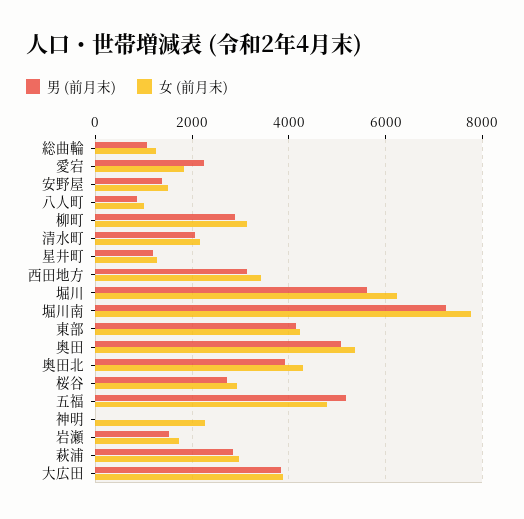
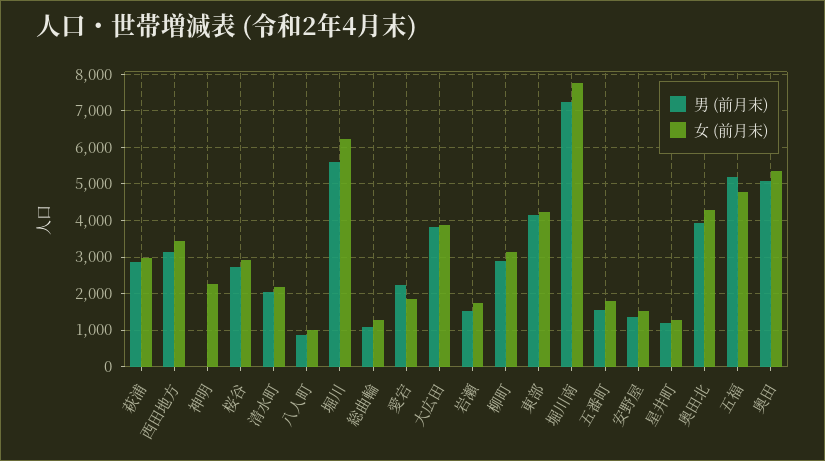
  {
    "男 (前月末)": {
      "総曲輪": 1000,
      "愛宕": 2200,
      "安野屋": 1400,
      "八人町": 800,
      "柳町": 2800,
      "清水町": 2000,
      "星井町": 1200,
      "西田地方": 3200,
      "堀川": 5600,
      "堀川南": 7200,
      "東部": 4200,
      "奥田": 5000,
      "奥田北": 4000,
      "桜谷": 2800,
      "五福": 5200,
      "神明": 0,
      "岩瀬": 1600,
      "萩浦": 2800,
-     "大広田": 3800
+     "大広田": 3800,
+     "五番町": 1600
    },
    "女 (前月末)": {
      "総曲輪": 1200,
      "愛宕": 1800,
      "安野屋": 1600,
      "八人町": 1000,
      "柳町": 3200,
      "清水町": 2200,
      "星井町": 1200,
      "西田地方": 3400,
      "堀川": 6200,
      "堀川南": 7800,
      "東部": 4200,
      "奥田": 5400,
      "奥田北": 4200,
      "桜谷": 3000,
      "五福": 4800,
      "神明": 2200,
      "岩瀬": 1800,
      "萩浦": 3000,
-     "大広田": 3800
+     "大広田": 3800,
+     "五番町": 1800
    }
  }

